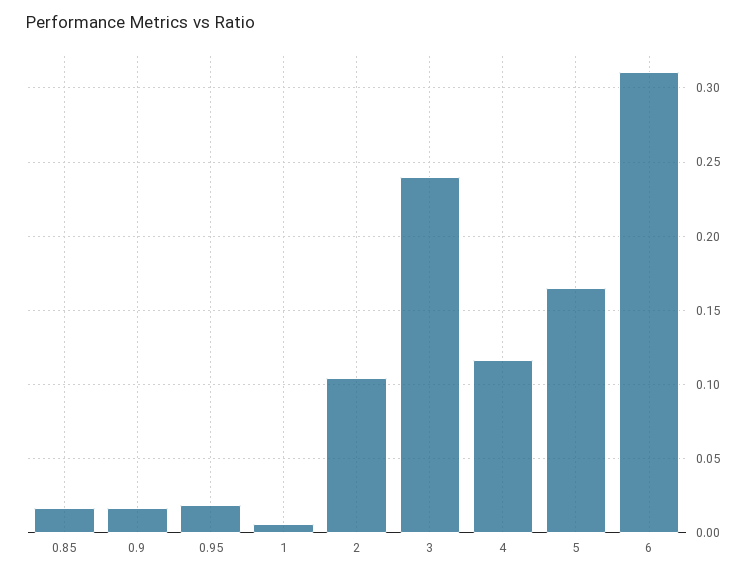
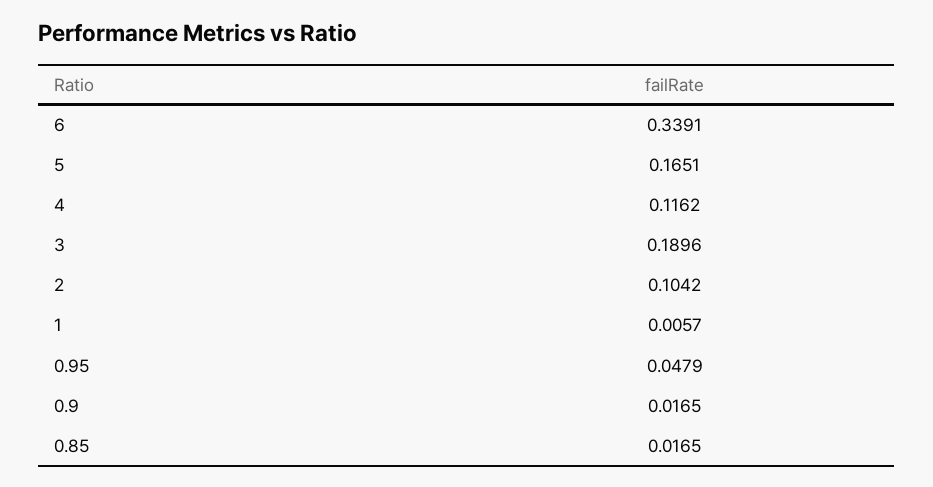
  {
    "0.85": 0.0165,
    "0.9": 0.0165,
-   "0.95": 0.02,
+   "0.95": 0.0479,
    "1": 0.0057,
    "2": 0.1042,
-   "3": 0.24,
+   "3": 0.1896,
    "4": 0.1162,
    "5": 0.1651,
-   "6": 0.31
+   "6": 0.3391
  }

